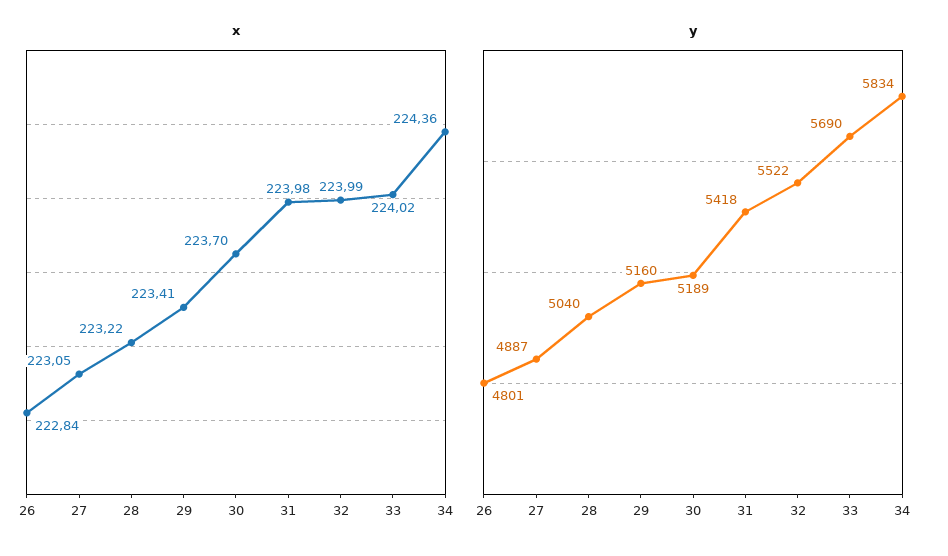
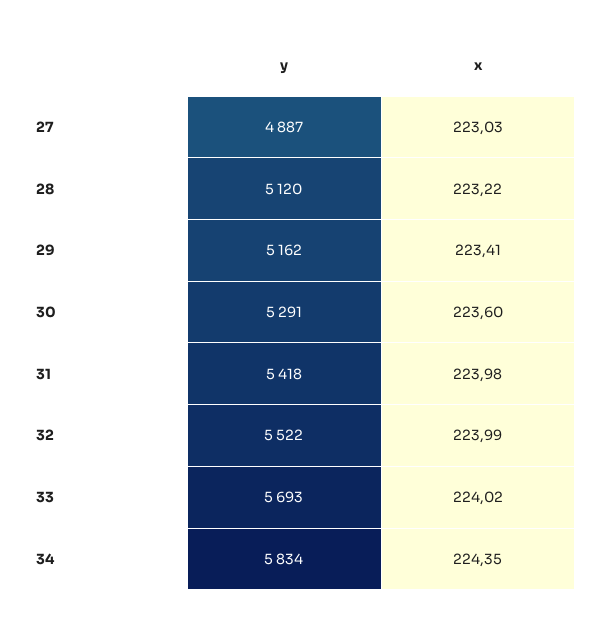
  {
    "x": {
-     "26": 222.84,
-     "27": 223.05,
+     "27": 223.03,
      "28": 223.22,
      "29": 223.41,
-     "30": 223.7,
+     "30": 223.6,
      "31": 223.98,
      "32": 223.99,
      "33": 224.02,
-     "34": 224.36
+     "34": 224.35
    },
    "y": {
-     "26": 4801,
      "27": 4887,
-     "28": 5040,
+     "28": 5120,
-     "29": 5160,
+     "29": 5162,
-     "30": 5189,
+     "30": 5291,
      "31": 5418,
      "32": 5522,
-     "33": 5690,
+     "33": 5693,
      "34": 5834
    }
  }

